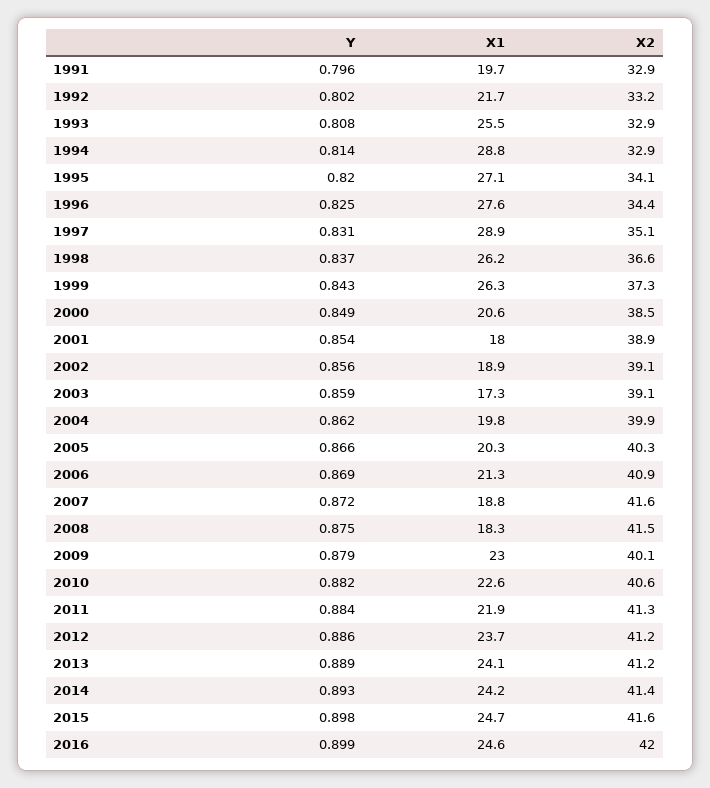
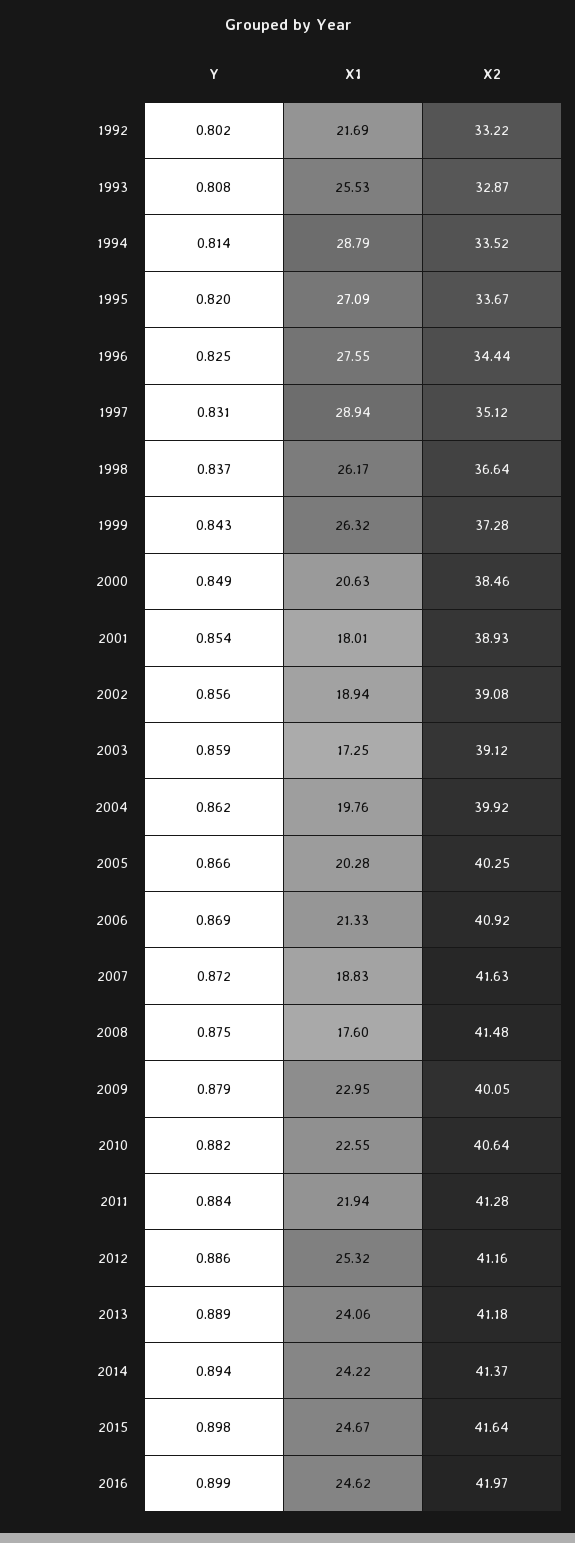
  {
    "Y": {
-     "1991": 0.796,
      "1992": 0.802,
      "1993": 0.808,
      "1994": 0.814,
      "1995": 0.82,
      "1996": 0.825,
      "1997": 0.831,
      "1998": 0.837,
      "1999": 0.843,
      "2000": 0.849,
      "2001": 0.854,
      "2002": 0.856,
      "2003": 0.859,
      "2004": 0.862,
      "2005": 0.866,
      "2006": 0.869,
      "2007": 0.872,
      "2008": 0.875,
      "2009": 0.879,
      "2010": 0.882,
      "2011": 0.884,
      "2012": 0.886,
      "2013": 0.889,
-     "2014": 0.893,
+     "2014": 0.894,
      "2015": 0.898,
      "2016": 0.899
    },
    "X1": {
-     "1991": 19.7,
      "1992": 21.69,
      "1993": 25.53,
      "1994": 28.79,
      "1995": 27.09,
      "1996": 27.55,
      "1997": 28.94,
      "1998": 26.17,
      "1999": 26.32,
      "2000": 20.63,
      "2001": 18.01,
      "2002": 18.94,
      "2003": 17.25,
      "2004": 19.76,
      "2005": 20.28,
      "2006": 21.33,
      "2007": 18.83,
-     "2008": 18.3,
+     "2008": 17.6,
      "2009": 22.95,
      "2010": 22.55,
      "2011": 21.94,
-     "2012": 23.7,
+     "2012": 25.32,
      "2013": 24.06,
      "2014": 24.22,
      "2015": 24.67,
      "2016": 24.62
    },
    "X2": {
-     "1991": 32.9,
      "1992": 33.22,
      "1993": 32.87,
-     "1994": 32.9,
+     "1994": 33.52,
-     "1995": 34.1,
+     "1995": 33.67,
      "1996": 34.44,
      "1997": 35.12,
      "1998": 36.64,
      "1999": 37.28,
      "2000": 38.46,
      "2001": 38.93,
      "2002": 39.08,
      "2003": 39.12,
      "2004": 39.92,
      "2005": 40.25,
      "2006": 40.92,
      "2007": 41.63,
      "2008": 41.48,
      "2009": 40.05,
      "2010": 40.64,
      "2011": 41.28,
      "2012": 41.16,
      "2013": 41.18,
      "2014": 41.37,
      "2015": 41.64,
      "2016": 41.97
    }
  }

